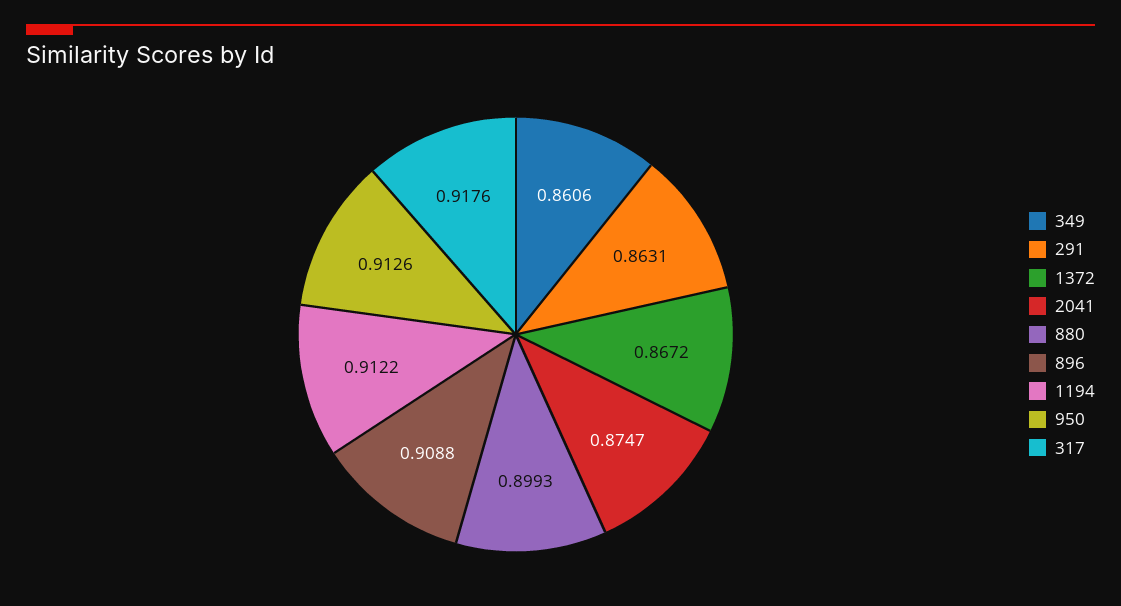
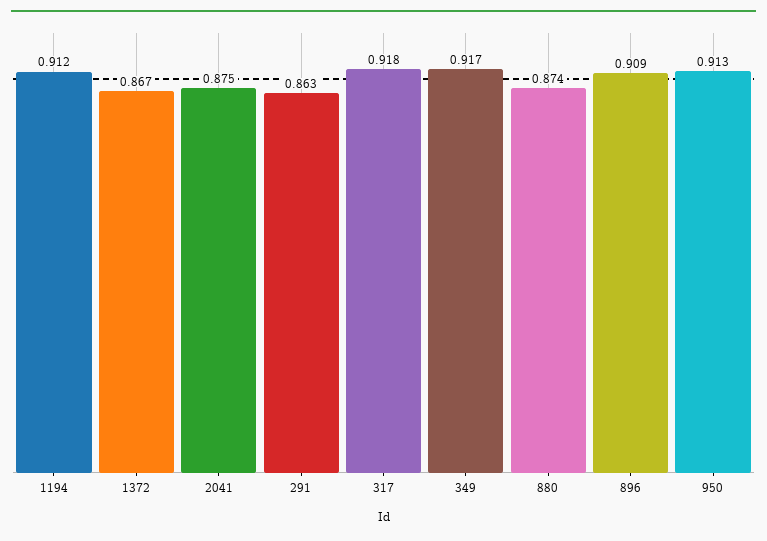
  {
-   "349": 0.8606,
+   "349": 0.917,
    "291": 0.8631,
    "1372": 0.8672,
    "2041": 0.8747,
-   "880": 0.8993,
+   "880": 0.874,
    "896": 0.9088,
    "1194": 0.9122,
    "950": 0.9126,
    "317": 0.9176
  }

